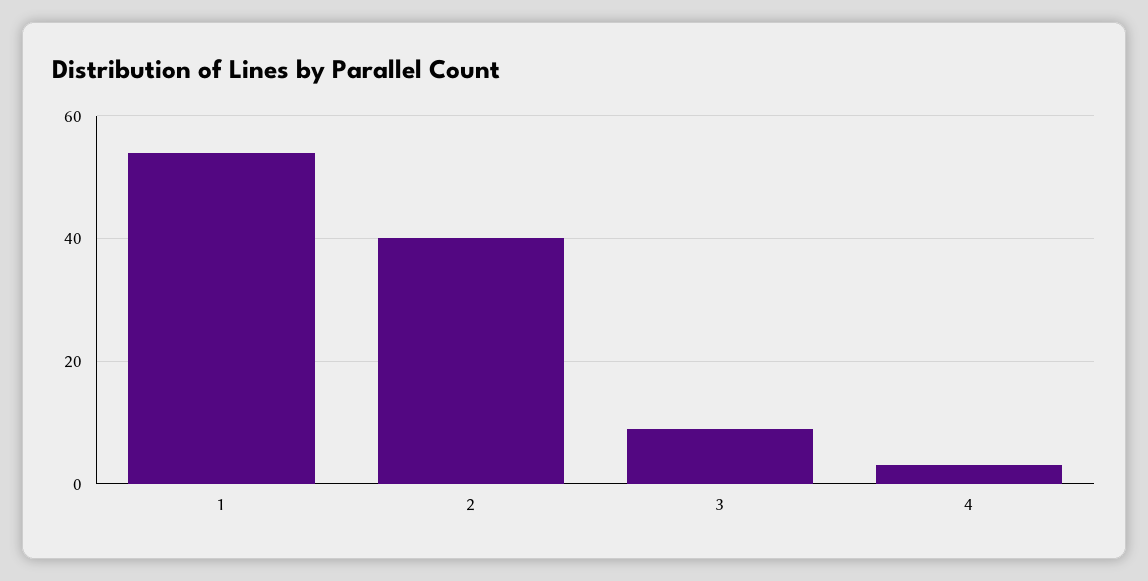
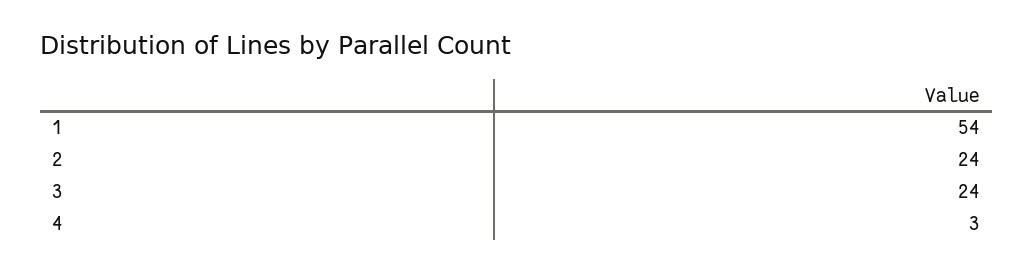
  {
    "1": 54,
-   "2": 40,
+   "2": 24,
-   "3": 10,
+   "3": 24,
    "4": 3
  }

